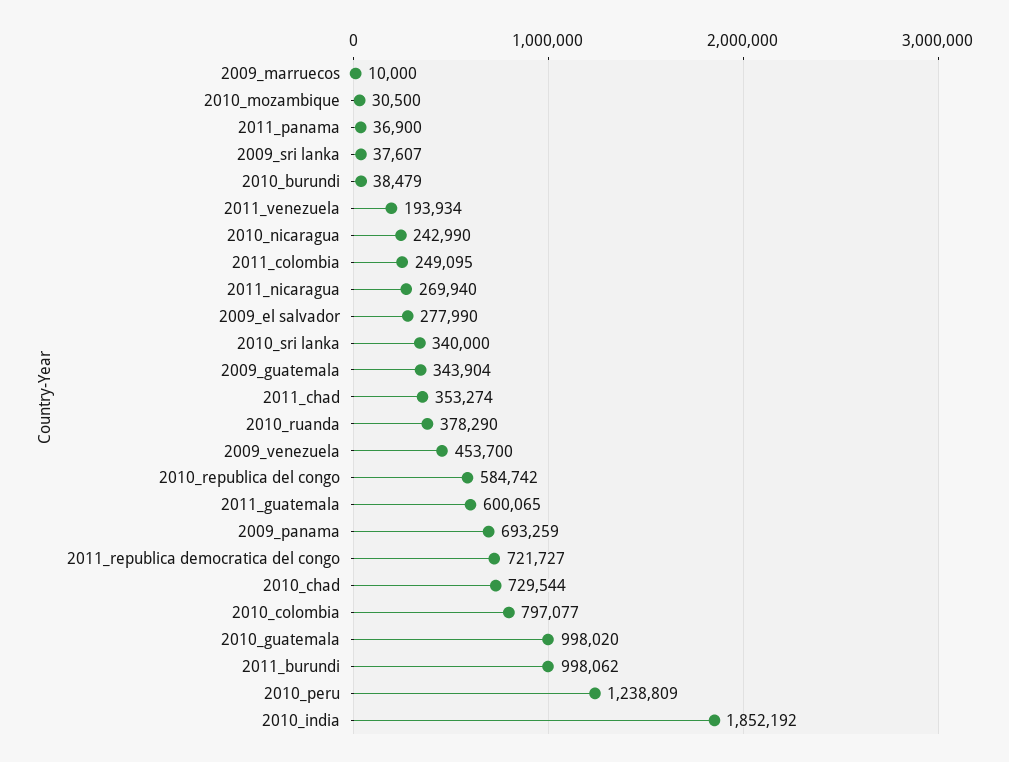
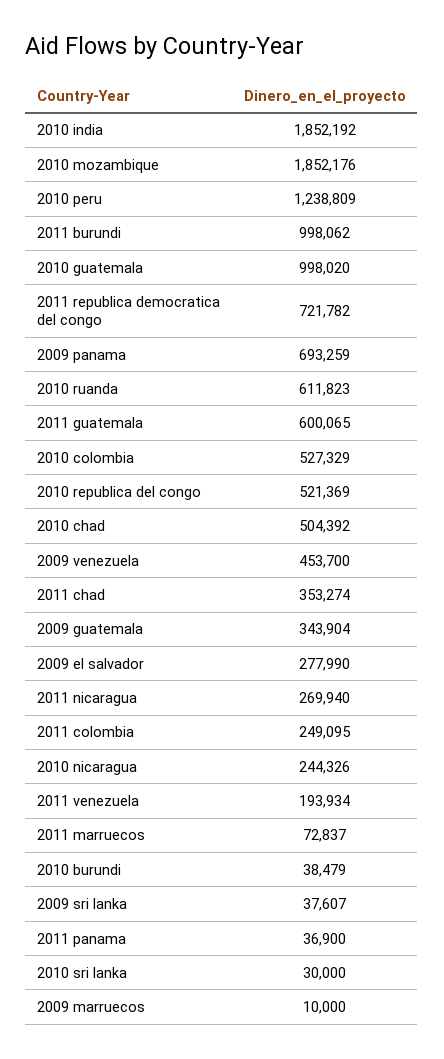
  {
    "2009_marruecos": 10000,
-   "2010_mozambique": 30500,
+   "2010_mozambique": 1852176,
    "2011_panama": 36900,
    "2009_sri lanka": 37607,
    "2010_burundi": 38479,
    "2011_venezuela": 193934,
-   "2010_nicaragua": 242990,
+   "2010_nicaragua": 244326,
    "2011_colombia": 249095,
    "2011_nicaragua": 269940,
    "2009_el salvador": 277990,
-   "2010_sri lanka": 340000,
+   "2010_sri lanka": 30000,
    "2009_guatemala": 343904,
    "2011_chad": 353274,
-   "2010_ruanda": 378290,
+   "2010_ruanda": 611823,
    "2009_venezuela": 453700,
-   "2010_republica del congo": 584742,
+   "2010_republica del congo": 521369,
    "2011_guatemala": 600065,
    "2009_panama": 693259,
-   "2011_republica democratica del congo": 721727,
+   "2011_republica democratica del congo": 721782,
-   "2010_chad": 729544,
+   "2010_chad": 504392,
-   "2010_colombia": 797077,
+   "2010_colombia": 527329,
    "2010_guatemala": 998020,
    "2011_burundi": 998062,
    "2010_peru": 1238809,
-   "2010_india": 1852192
+   "2010_india": 1852192,
+   "2011 marruecos": 72837
  }

